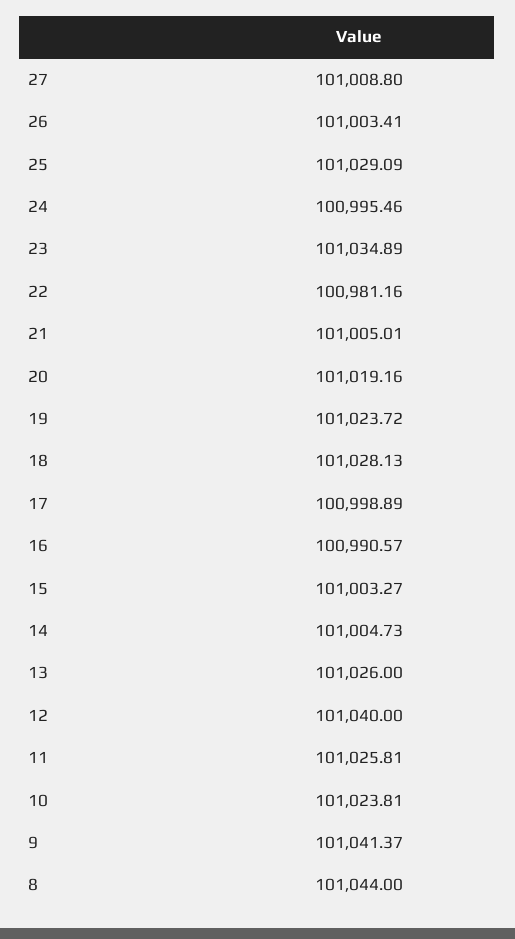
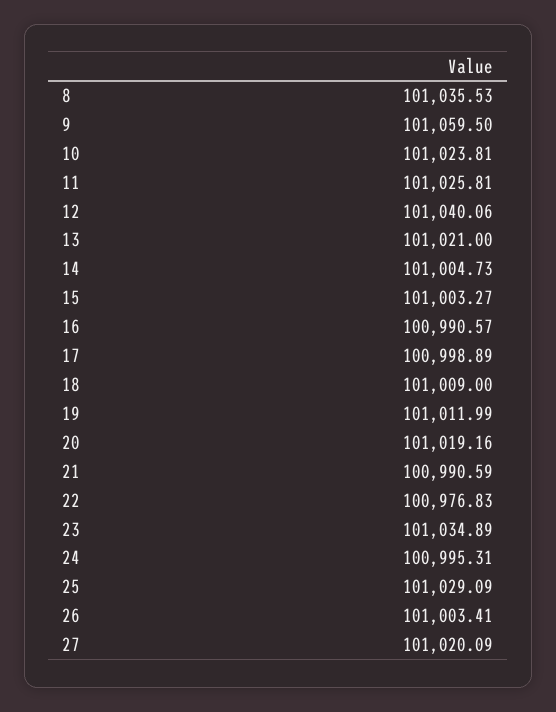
  {
-   "27": 101008.8,
+   "27": 101020.09,
    "26": 101003.41,
    "25": 101029.09,
-   "24": 100995.46,
+   "24": 100995.31,
    "23": 101034.89,
-   "22": 100981.16,
+   "22": 100976.83,
-   "21": 101005.01,
+   "21": 100990.59,
    "20": 101019.16,
-   "19": 101023.72,
+   "19": 101011.99,
-   "18": 101028.13,
+   "18": 101009,
    "17": 100998.89,
    "16": 100990.57,
    "15": 101003.27,
    "14": 101004.73,
-   "13": 101026,
+   "13": 101021,
-   "12": 101040,
+   "12": 101040.06,
    "11": 101025.81,
    "10": 101023.81,
-   "9": 101041.37,
+   "9": 101059.5,
-   "8": 101044
+   "8": 101035.53
  }

